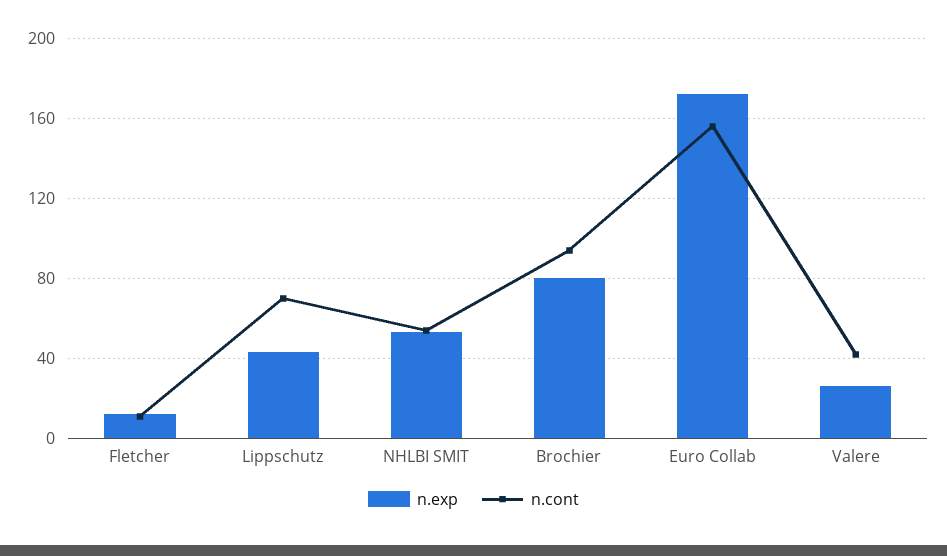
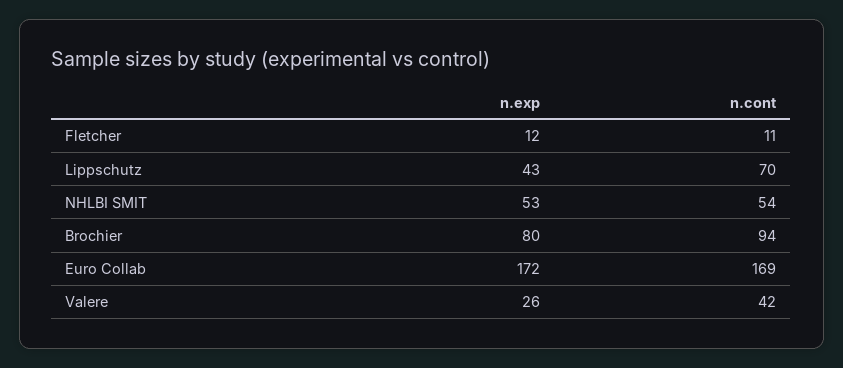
  {
    "n.exp": {
      "Fletcher": 12,
      "Lippschutz": 43,
      "NHLBI SMIT": 53,
      "Brochier": 80,
      "Euro Collab": 172,
      "Valere": 26
    },
    "n.cont": {
      "Fletcher": 11,
      "Lippschutz": 70,
      "NHLBI SMIT": 54,
      "Brochier": 94,
-     "Euro Collab": 155,
+     "Euro Collab": 169,
      "Valere": 42
    }
  }

